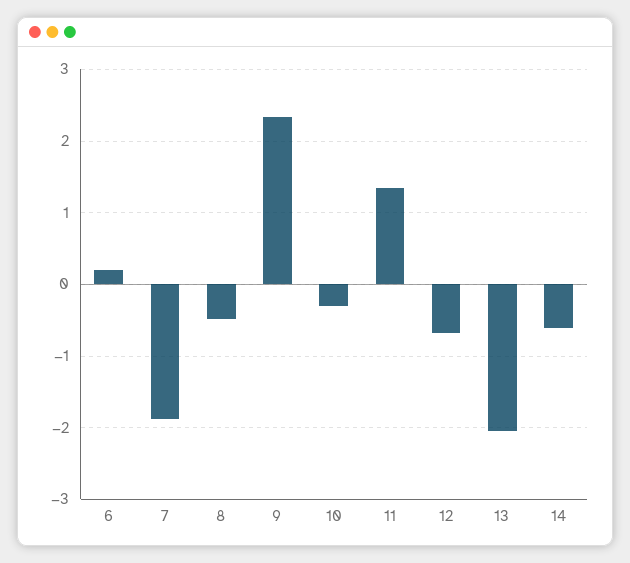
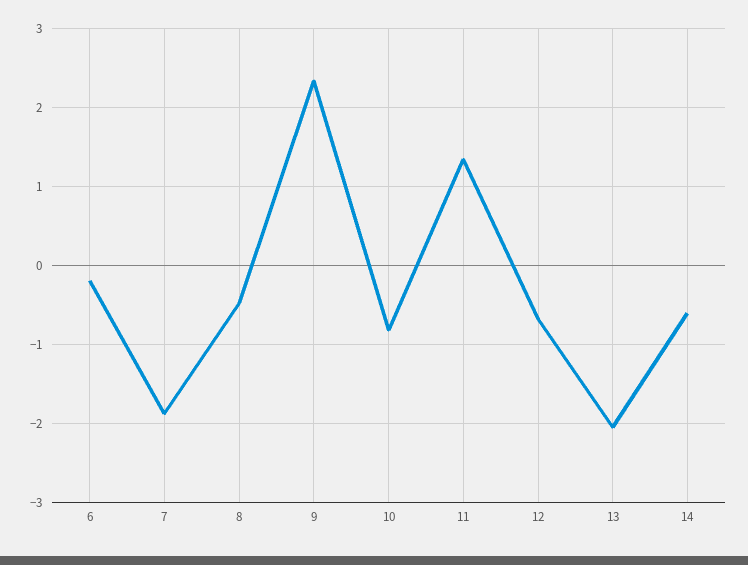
  {
-   "6": 0.2,
+   "6": -0.2,
    "7": -1.9,
    "8": -0.5,
    "9": 2.3,
-   "10": -0.3,
+   "10": -0.8,
    "11": 1.3,
    "12": -0.7,
    "13": -2,
    "14": -0.6
  }

